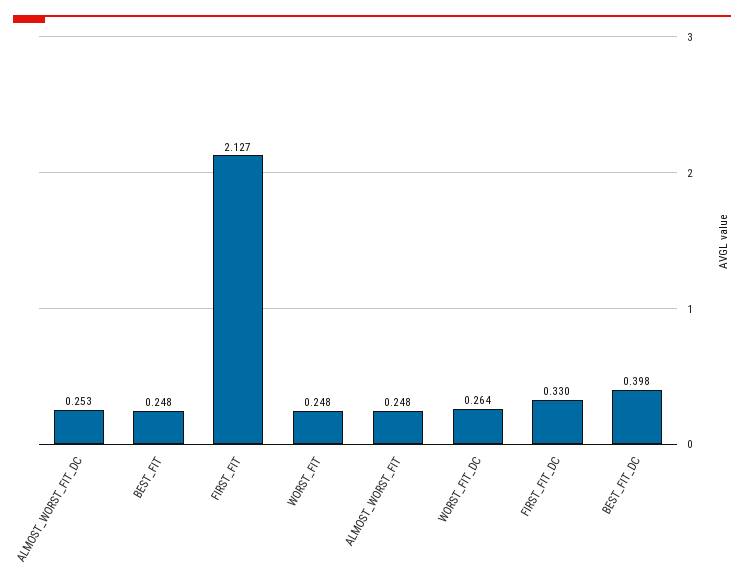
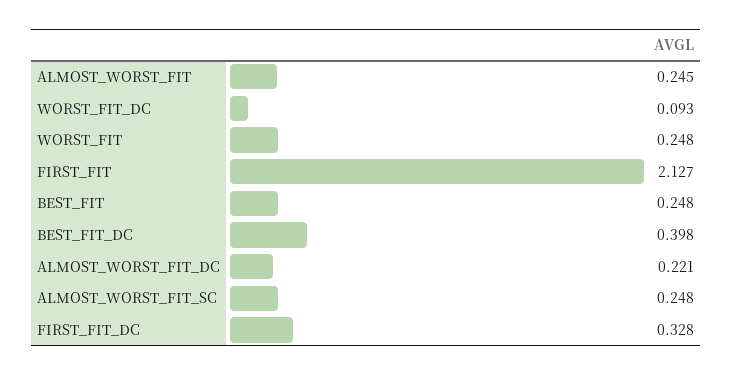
  {
-   "ALMOST_WORST_FIT_DC": 0.253,
+   "ALMOST_WORST_FIT_DC": 0.221,
    "BEST_FIT": 0.248,
    "FIRST_FIT": 2.127,
    "WORST_FIT": 0.248,
-   "ALMOST_WORST_FIT": 0.248,
+   "ALMOST_WORST_FIT": 0.245,
-   "WORST_FIT_DC": 0.264,
+   "WORST_FIT_DC": 0.093,
-   "FIRST_FIT_DC": 0.33,
+   "FIRST_FIT_DC": 0.328,
-   "BEST_FIT_DC": 0.398
+   "BEST_FIT_DC": 0.398,
+   "ALMOST_WORST_FIT_SC": 0.248
  }

